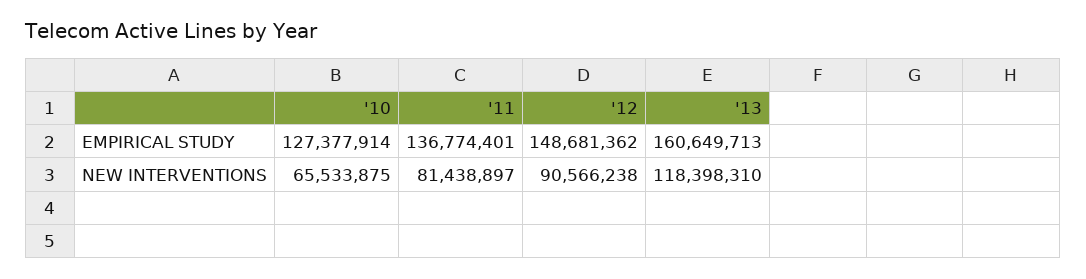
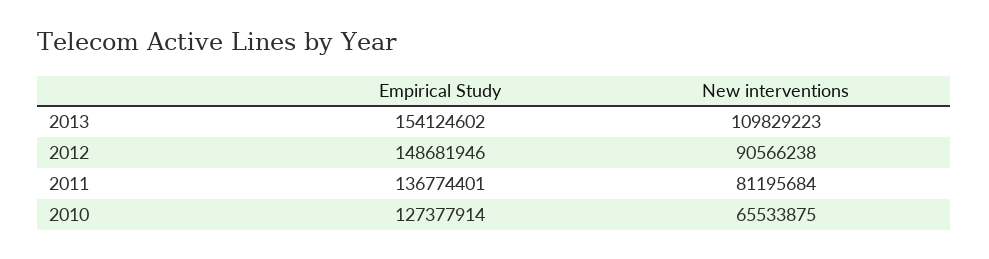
  {
    "'10": {
      "EMPIRICAL STUDY": 127377914,
      "NEW INTERVENTIONS": 65533875
    },
    "'11": {
      "EMPIRICAL STUDY": 136774401,
-     "NEW INTERVENTIONS": 81438897
+     "NEW INTERVENTIONS": 81195684
    },
    "'12": {
-     "EMPIRICAL STUDY": 148681362,
+     "EMPIRICAL STUDY": 148681946,
      "NEW INTERVENTIONS": 90566238
    },
    "'13": {
-     "EMPIRICAL STUDY": 160649713,
+     "EMPIRICAL STUDY": 154124602,
-     "NEW INTERVENTIONS": 118398310
+     "NEW INTERVENTIONS": 109829223
    }
  }

